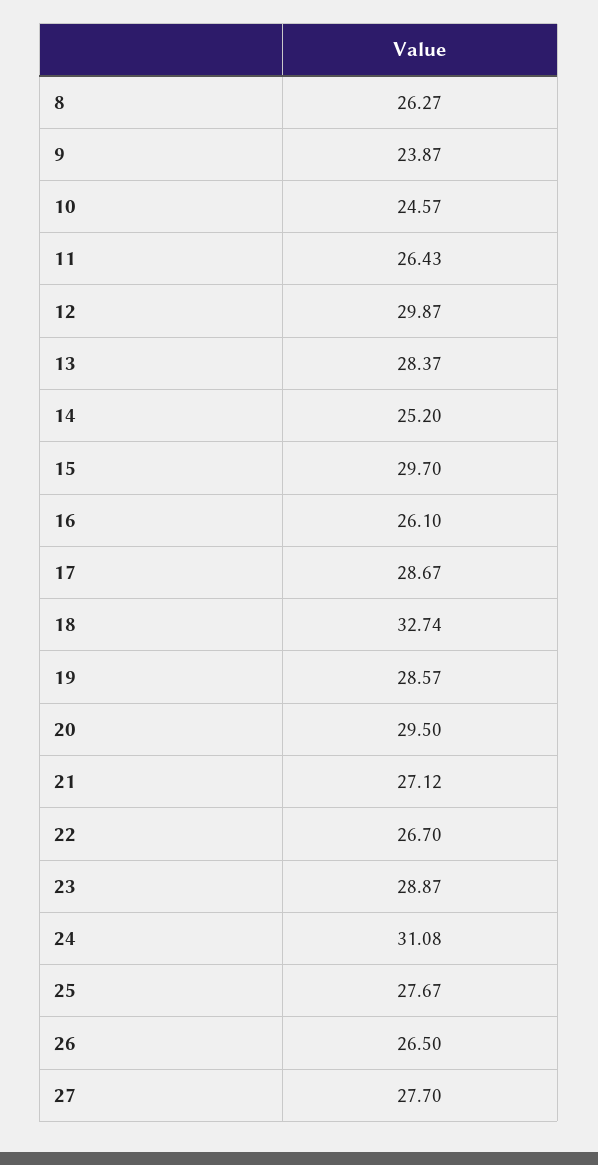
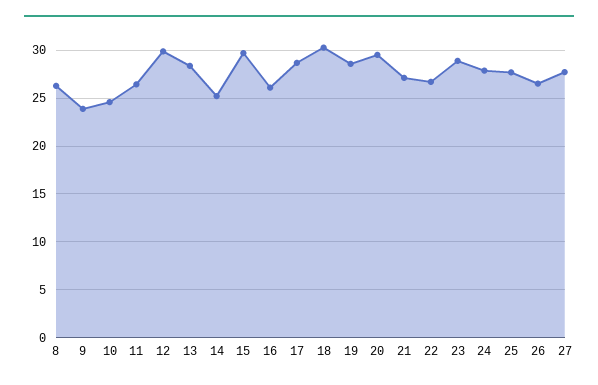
  {
    "8": 26.27,
    "9": 23.87,
    "10": 24.57,
    "11": 26.43,
    "12": 29.87,
    "13": 28.37,
    "14": 25.2,
    "15": 29.7,
    "16": 26.1,
    "17": 28.67,
-   "18": 32.74,
+   "18": 30,
    "19": 28.57,
    "20": 29.5,
    "21": 27.12,
    "22": 26.7,
    "23": 28.87,
-   "24": 31.08,
+   "24": 28,
    "25": 27.67,
    "26": 26.5,
    "27": 27.7
  }

